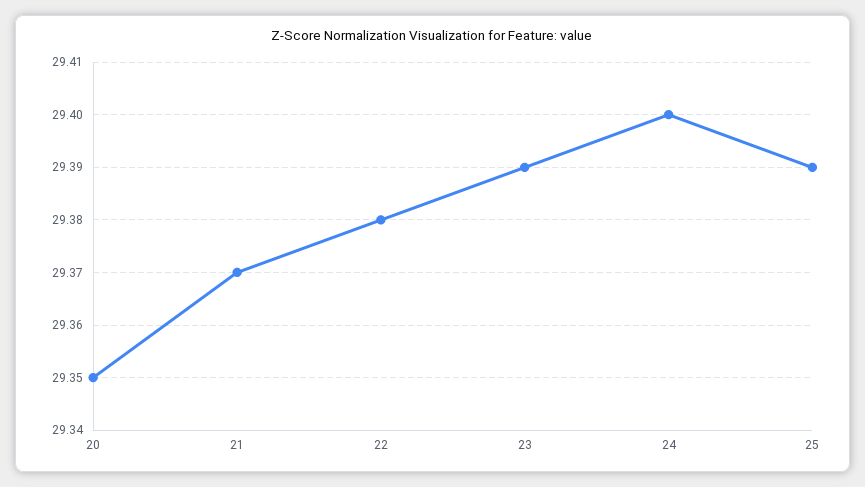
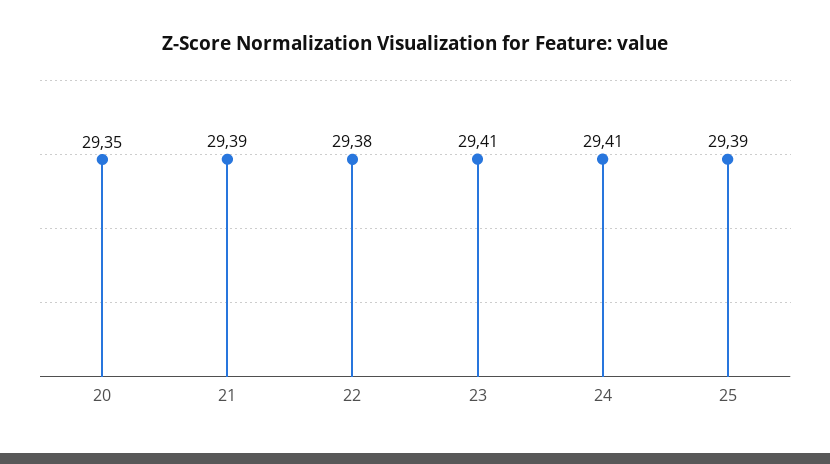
  {
    "20": 29.35,
-   "21": 29.37,
+   "21": 29.39,
    "22": 29.38,
-   "23": 29.39,
+   "23": 29.41,
-   "24": 29.4,
+   "24": 29.41,
    "25": 29.39
  }

